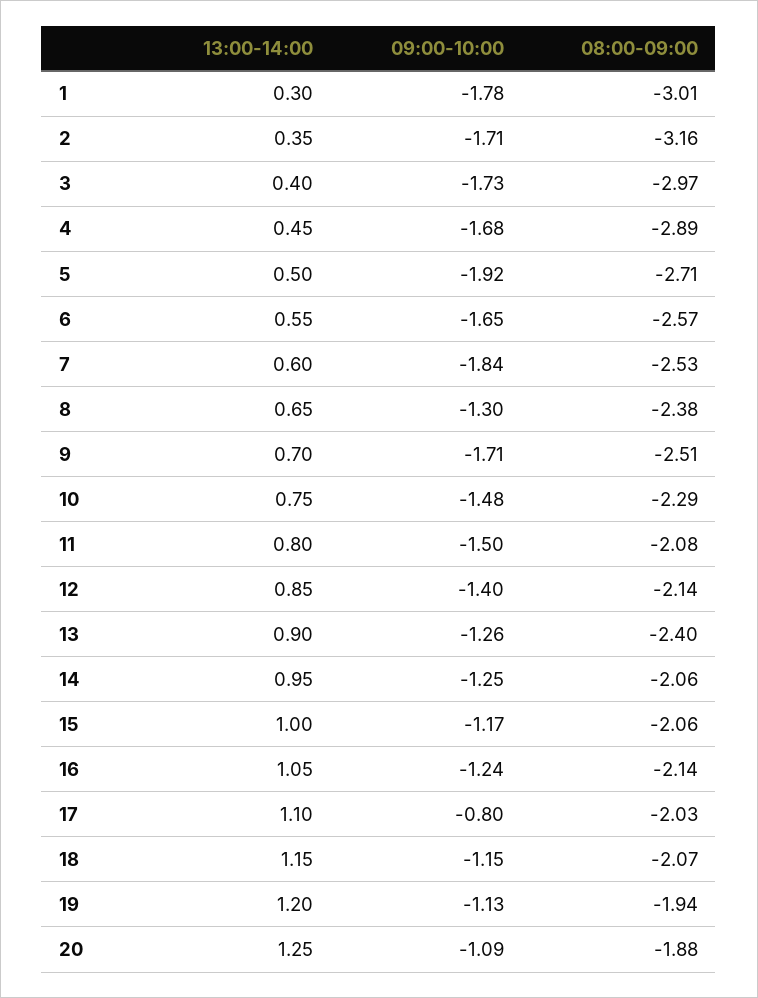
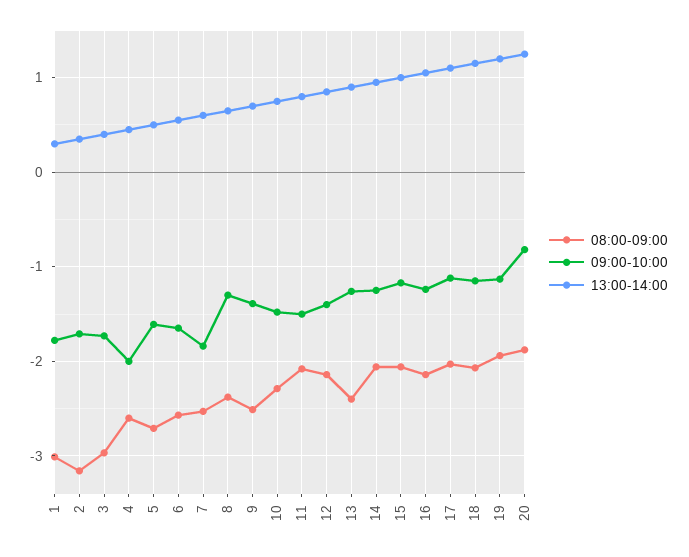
  {
    "13:00-14:00": {
      "1": 0.3,
      "2": 0.35,
      "3": 0.4,
      "4": 0.45,
      "5": 0.5,
      "6": 0.55,
      "7": 0.6,
      "8": 0.65,
      "9": 0.7,
      "10": 0.75,
      "11": 0.8,
      "12": 0.85,
      "13": 0.9,
      "14": 0.95,
      "15": 1,
      "16": 1.05,
      "17": 1.1,
      "18": 1.15,
      "19": 1.2,
      "20": 1.25
    },
    "09:00-10:00": {
      "1": -1.78,
      "2": -1.71,
      "3": -1.73,
-     "4": -1.68,
+     "4": -2,
-     "5": -1.92,
+     "5": -1.6,
      "6": -1.65,
      "7": -1.84,
      "8": -1.3,
-     "9": -1.71,
+     "9": -1.4,
      "10": -1.48,
      "11": -1.5,
      "12": -1.4,
      "13": -1.26,
      "14": -1.25,
      "15": -1.17,
      "16": -1.24,
-     "17": -0.8,
+     "17": -1.1,
      "18": -1.15,
      "19": -1.13,
-     "20": -1.09
+     "20": -0.8
    },
    "08:00-09:00": {
      "1": -3.01,
      "2": -3.16,
      "3": -2.97,
-     "4": -2.89,
+     "4": -2.6,
      "5": -2.71,
      "6": -2.57,
      "7": -2.53,
      "8": -2.38,
      "9": -2.51,
      "10": -2.29,
      "11": -2.08,
      "12": -2.14,
      "13": -2.4,
      "14": -2.06,
      "15": -2.06,
      "16": -2.14,
      "17": -2.03,
      "18": -2.07,
      "19": -1.94,
      "20": -1.88
    }
  }

